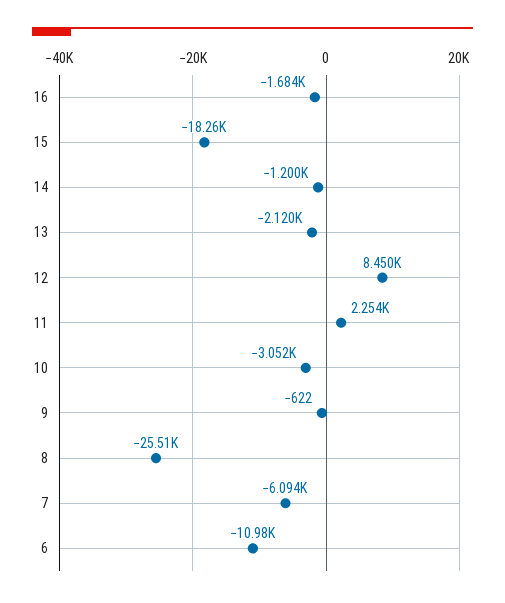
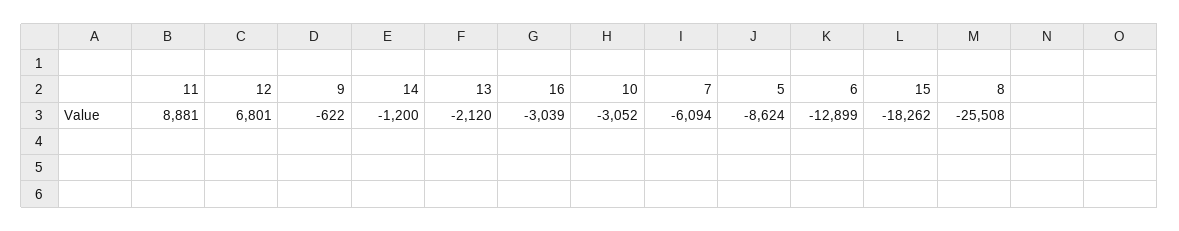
  {
-   "16": -1684,
+   "16": -3039,
    "15": -18262,
    "14": -1200,
    "13": -2120,
-   "12": 8450,
+   "12": 6801,
-   "11": 2254,
+   "11": 8881,
    "10": -3052,
    "9": -622,
    "8": -25508,
    "7": -6094,
-   "6": -10980
+   "6": -12899,
+   "5": -8624
  }

